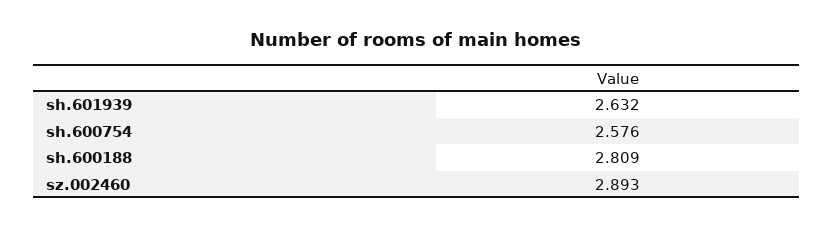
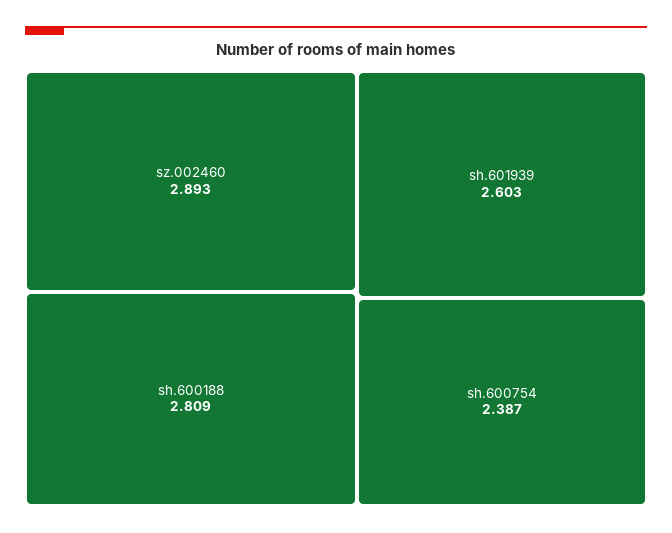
  {
-   "sh.601939": 2.632,
+   "sh.601939": 2.603,
-   "sh.600754": 2.576,
+   "sh.600754": 2.387,
    "sh.600188": 2.809,
    "sz.002460": 2.893
  }

